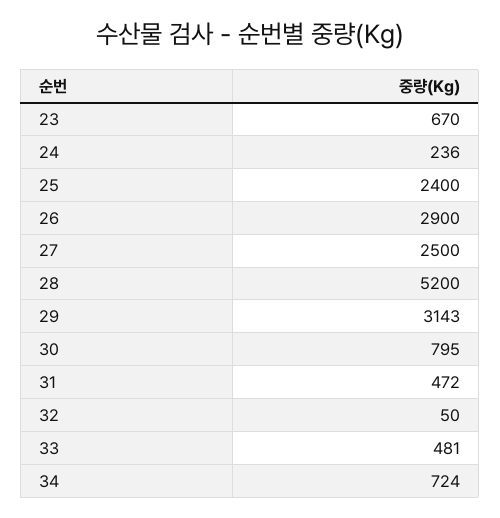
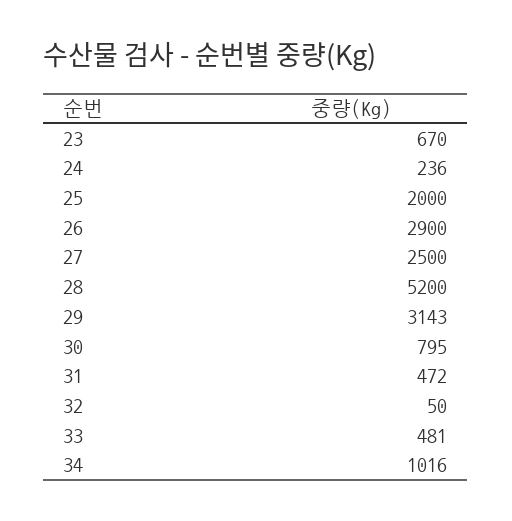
  {
    "23": 670,
    "24": 236,
-   "25": 2400,
+   "25": 2000,
    "26": 2900,
    "27": 2500,
    "28": 5200,
    "29": 3143,
    "30": 795,
    "31": 472,
    "32": 50,
    "33": 481,
-   "34": 724
+   "34": 1016
  }

